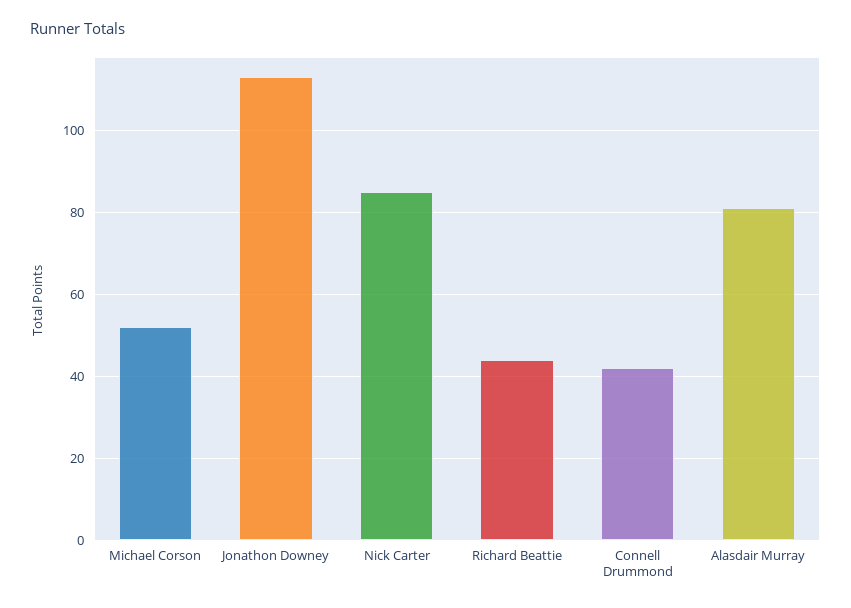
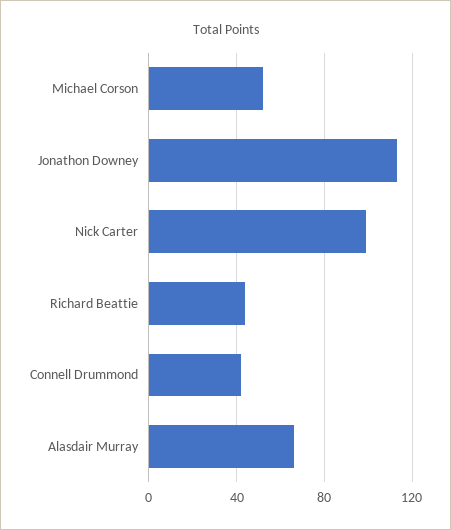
  {
    "Michael Corson": 50,
    "Jonathon Downey": 115,
-   "Nick Carter": 85,
+   "Nick Carter": 100,
    "Richard Beattie": 45,
    "Connell Drummond": 40,
-   "Alasdair Murray": 80
+   "Alasdair Murray": 65
  }

